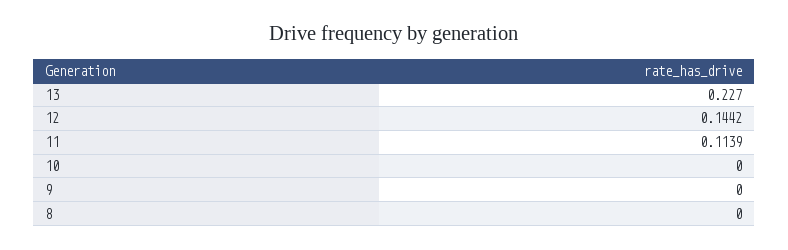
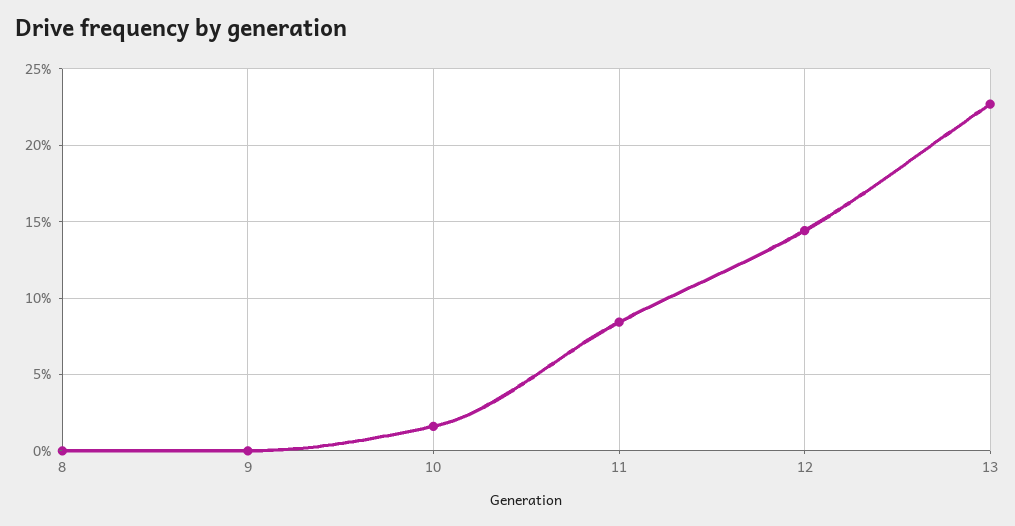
  {
    "13": 0.227,
    "12": 0.1442,
-   "11": 0.1139,
+   "11": 0.085,
-   "10": 0,
+   "10": 0.015,
    "9": 0,
    "8": 0
  }

